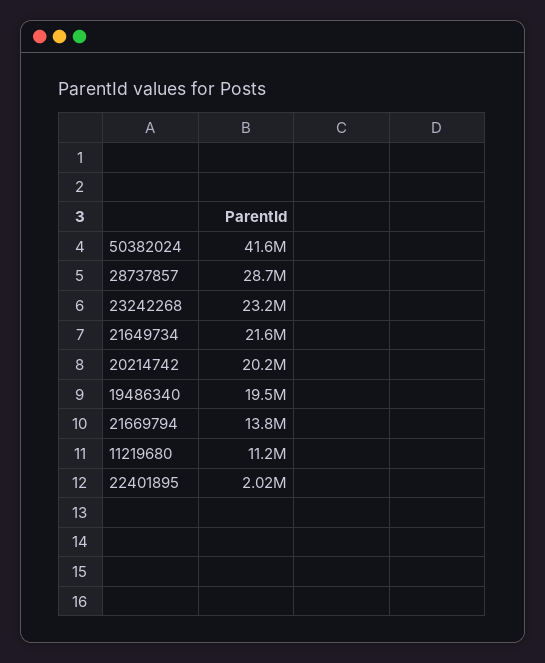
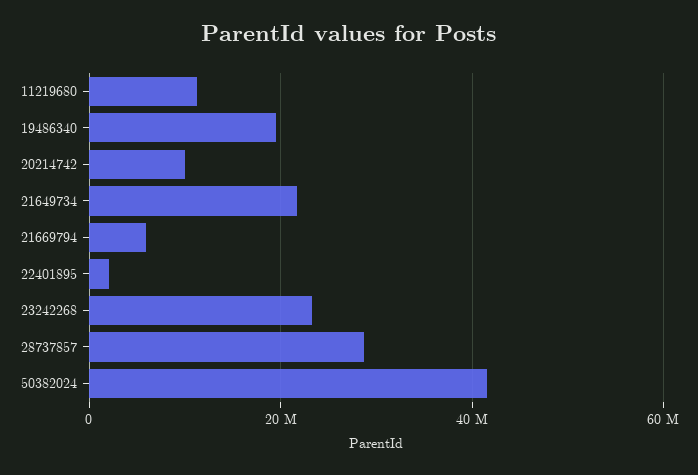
  {
    "50382024": 41600000,
    "28737857": 28700000,
    "23242268": 23200000,
    "21649734": 21600000,
-   "20214742": 20200000,
+   "20214742": 10000000,
    "19486340": 19500000,
-   "21669794": 13800000,
+   "21669794": 6000000,
    "11219680": 11200000,
    "22401895": 2020000
  }

